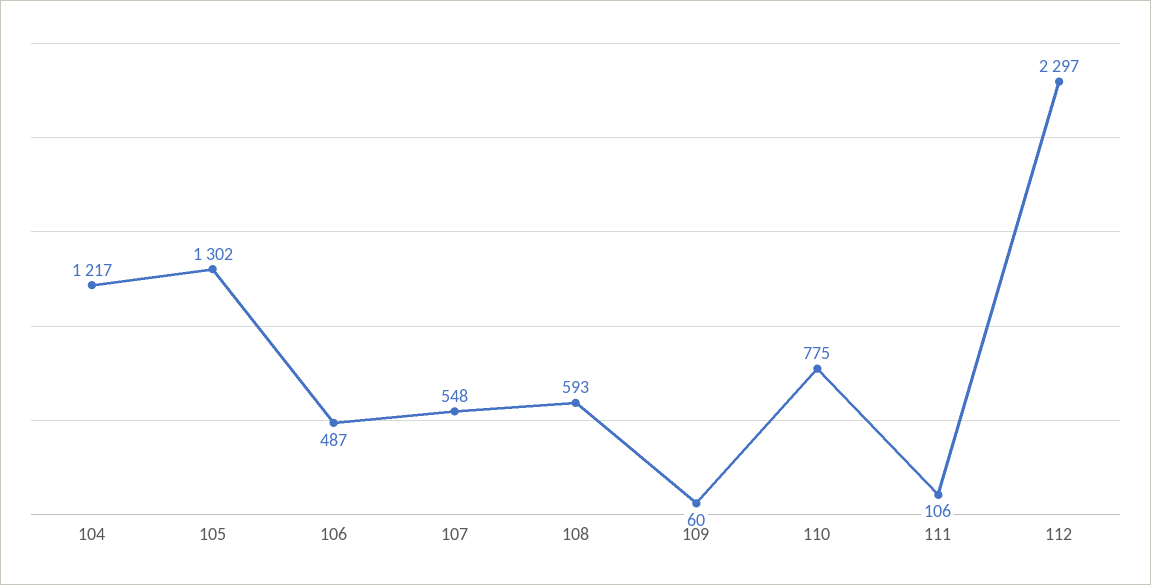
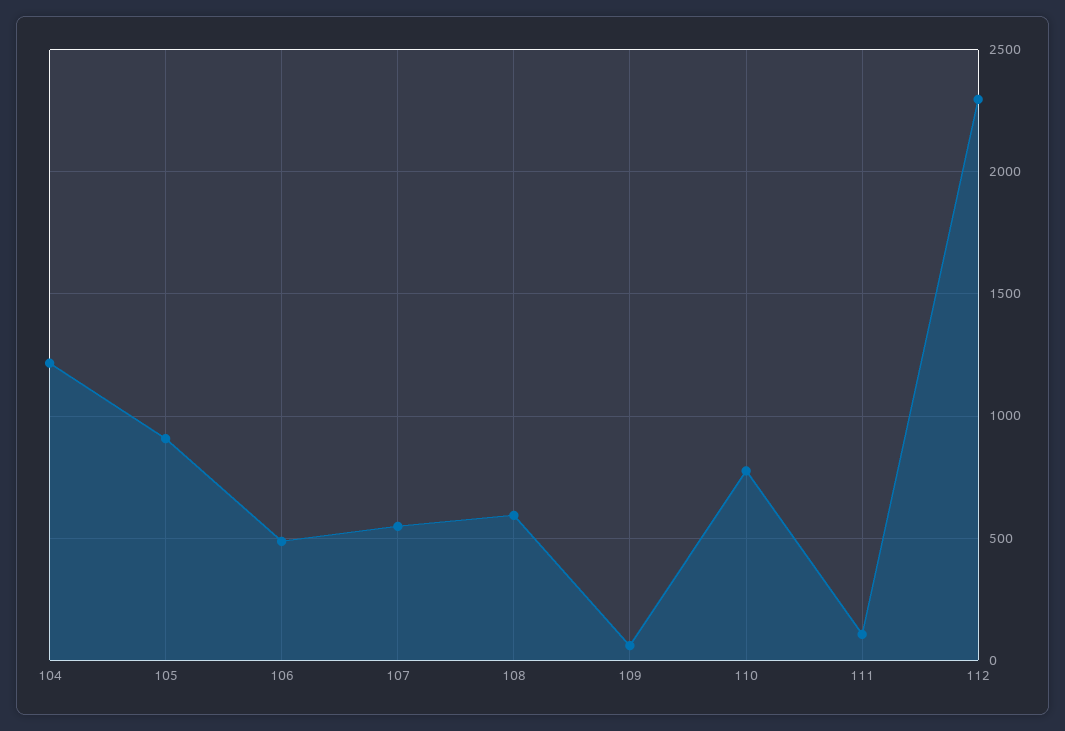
  {
    "104": 1217,
-   "105": 1302,
+   "105": 900,
    "106": 487,
    "107": 548,
    "108": 593,
    "109": 60,
    "110": 775,
    "111": 106,
    "112": 2297
  }

